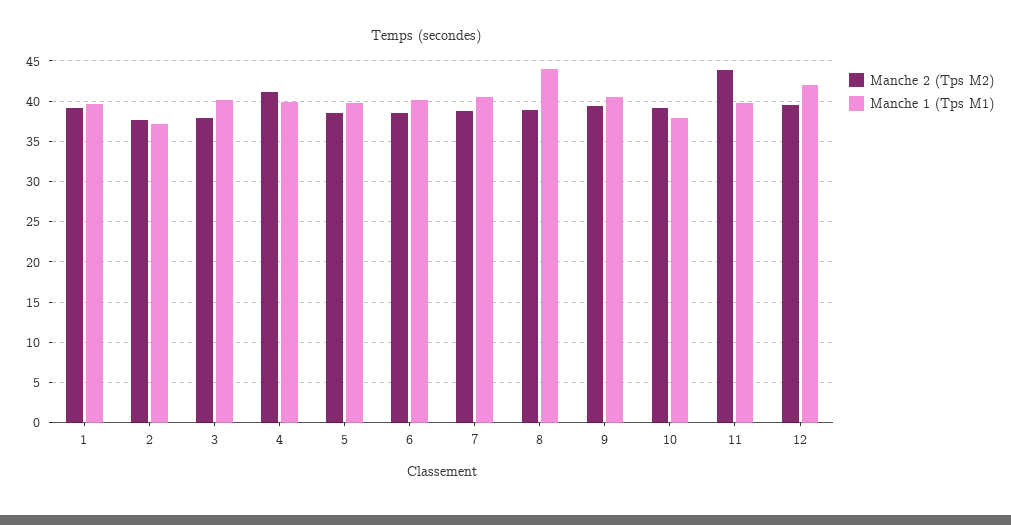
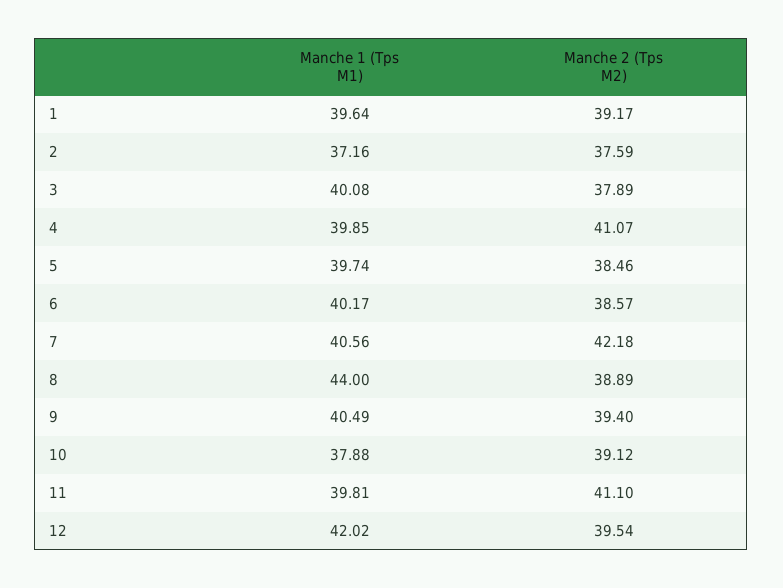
  {
    "Manche 2 (Tps M2)": {
      "1": 39.17,
      "2": 37.59,
      "3": 37.89,
      "4": 41.07,
      "5": 38.46,
      "6": 38.57,
-     "7": 39,
+     "7": 42.18,
      "8": 38.89,
      "9": 39.4,
      "10": 39.12,
-     "11": 44,
+     "11": 41.1,
      "12": 39.54
    },
    "Manche 1 (Tps M1)": {
      "1": 39.64,
      "2": 37.16,
      "3": 40.08,
      "4": 39.85,
      "5": 39.74,
      "6": 40.17,
      "7": 40.56,
      "8": 44,
      "9": 40.49,
      "10": 37.88,
      "11": 39.81,
      "12": 42.02
    }
  }

